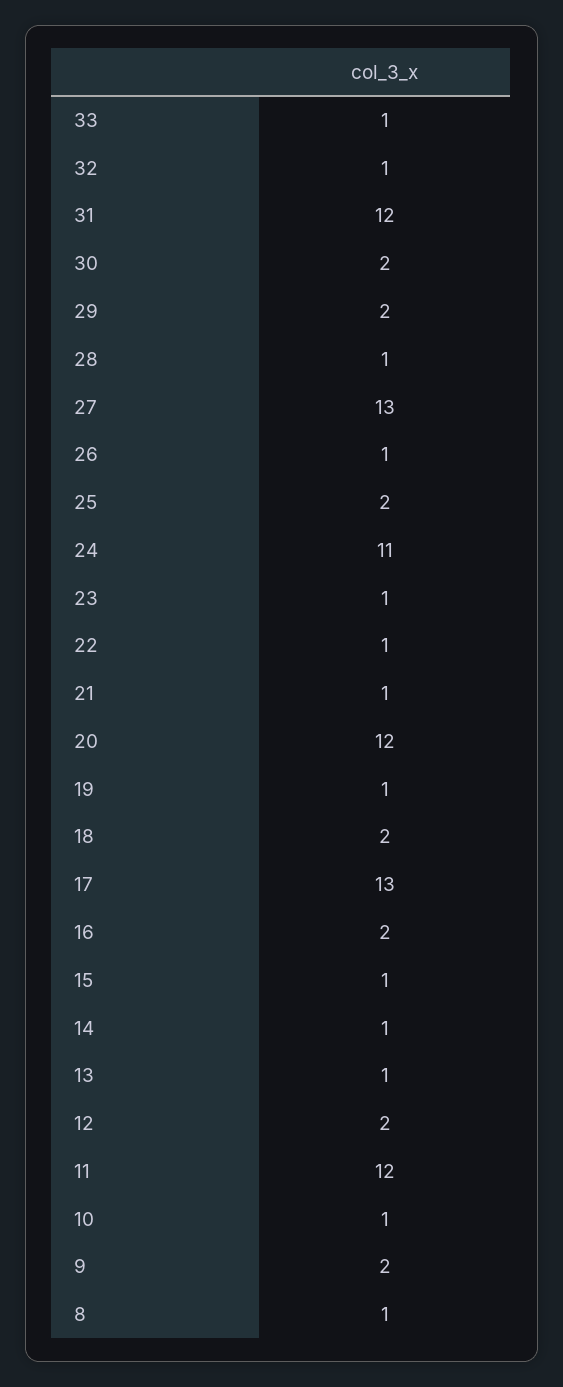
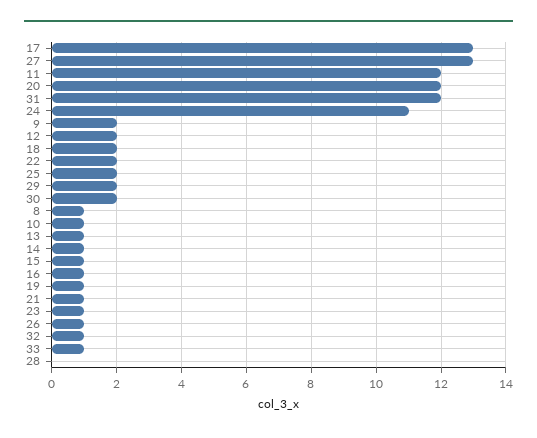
  {
    "33": 1,
    "32": 1,
    "31": 12,
    "30": 2,
    "29": 2,
-   "28": 1,
+   "28": 0,
    "27": 13,
    "26": 1,
    "25": 2,
    "24": 11,
    "23": 1,
-   "22": 1,
+   "22": 2,
    "21": 1,
    "20": 12,
    "19": 1,
    "18": 2,
    "17": 13,
-   "16": 2,
+   "16": 1,
    "15": 1,
    "14": 1,
    "13": 1,
    "12": 2,
    "11": 12,
    "10": 1,
    "9": 2,
    "8": 1
  }

